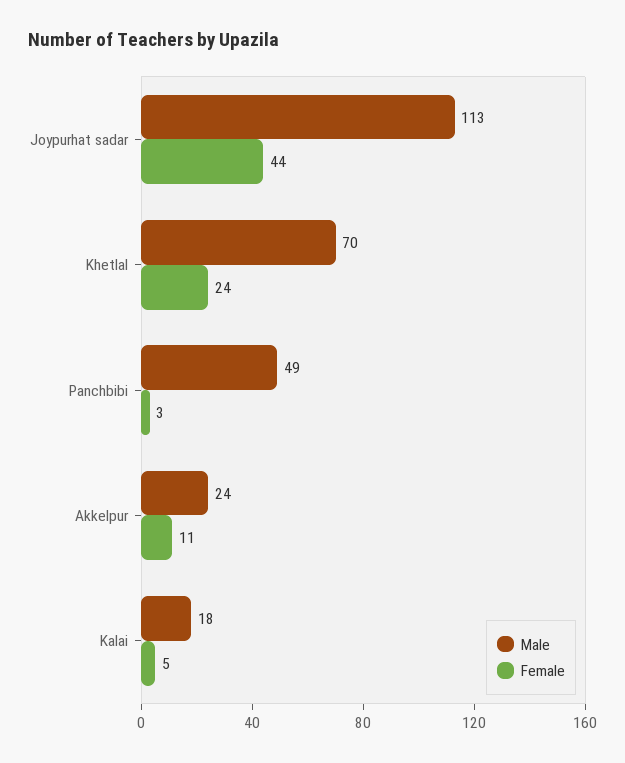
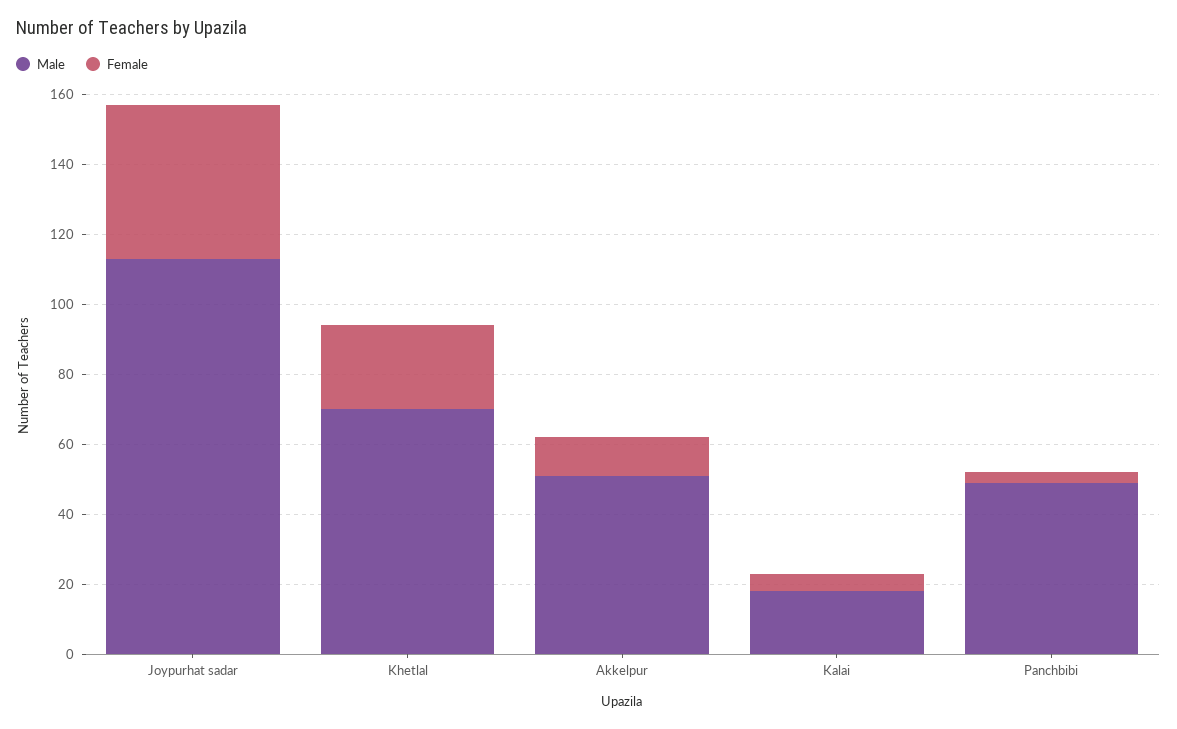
  {
    "Male": {
      "Joypurhat sadar": 113,
      "Khetlal": 70,
      "Panchbibi": 49,
-     "Akkelpur": 24,
+     "Akkelpur": 50,
      "Kalai": 18
    },
    "Female": {
      "Joypurhat sadar": 44,
      "Khetlal": 24,
      "Panchbibi": 3,
      "Akkelpur": 11,
      "Kalai": 5
    }
  }

